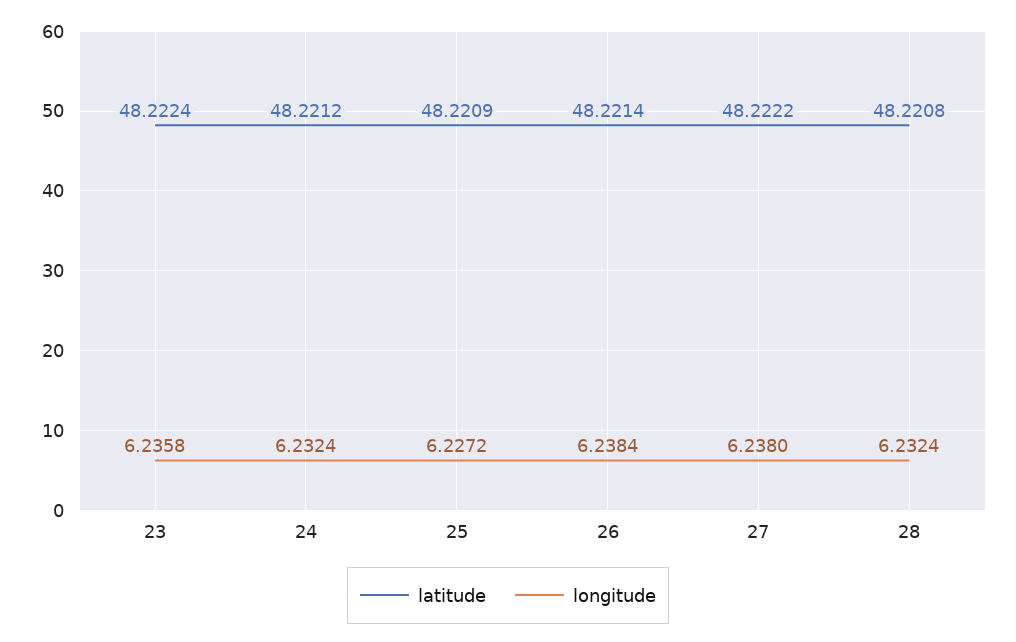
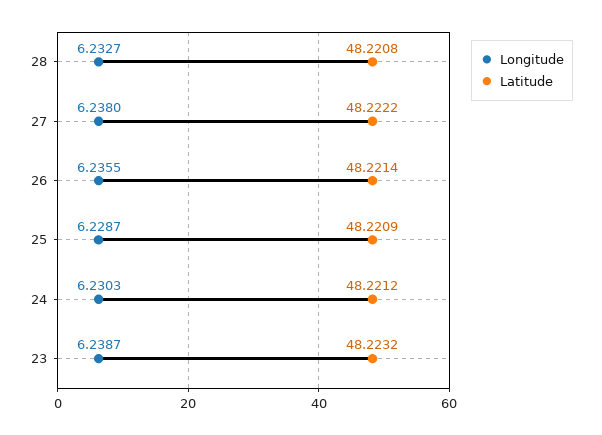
  {
    "latitude": {
-     "23": 48.2224,
+     "23": 48.2232,
      "24": 48.2212,
      "25": 48.2209,
      "26": 48.2214,
      "27": 48.2222,
      "28": 48.2208
    },
    "longitude": {
-     "23": 6.2358,
+     "23": 6.2387,
-     "24": 6.2324,
+     "24": 6.2303,
-     "25": 6.2272,
+     "25": 6.2287,
-     "26": 6.2384,
+     "26": 6.2355,
      "27": 6.238,
-     "28": 6.2324
+     "28": 6.2327
    }
  }

